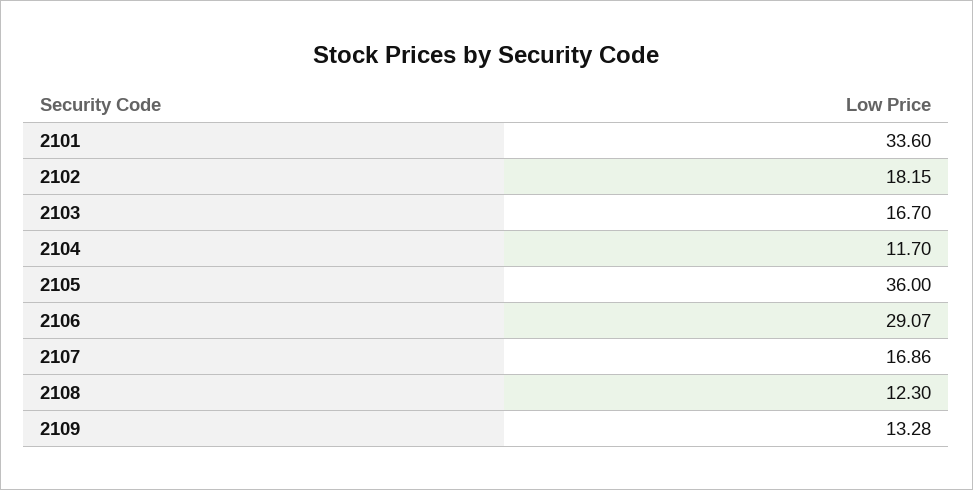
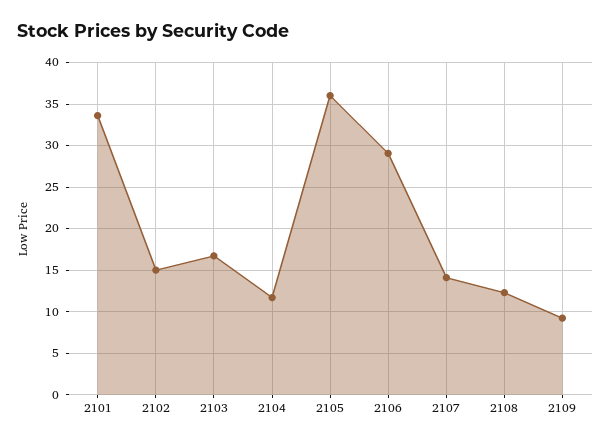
  {
    "2101": 33.6,
-   "2102": 18.15,
+   "2102": 15,
    "2103": 16.7,
    "2104": 11.7,
    "2105": 36,
    "2106": 29.07,
-   "2107": 16.86,
+   "2107": 14,
    "2108": 12.3,
-   "2109": 13.28
+   "2109": 9
  }

